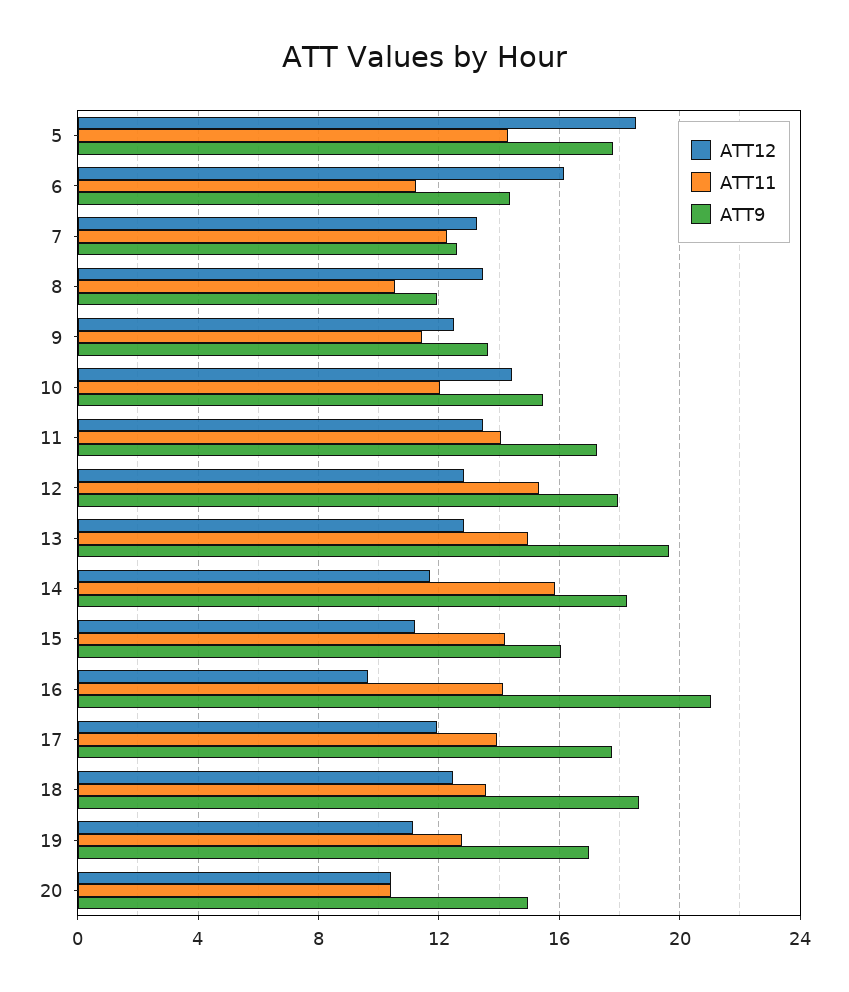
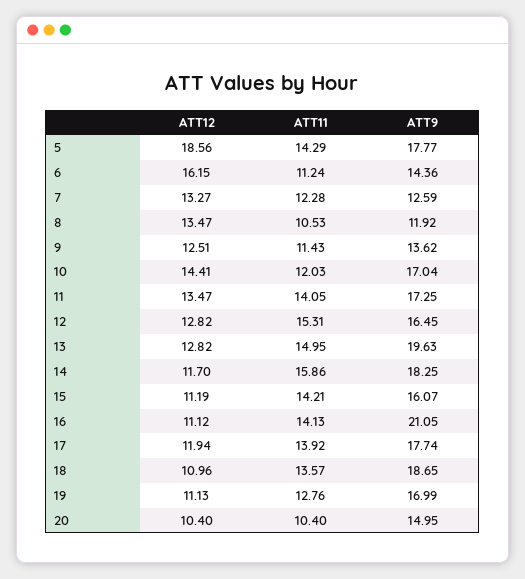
  {
    "ATT12": {
      "5": 18.56,
      "6": 16.15,
      "7": 13.27,
      "8": 13.47,
      "9": 12.51,
      "10": 14.41,
      "11": 13.47,
      "12": 12.82,
      "13": 12.82,
      "14": 11.7,
      "15": 11.19,
-     "16": 9.5,
+     "16": 11.12,
      "17": 11.94,
-     "18": 12.5,
+     "18": 10.96,
      "19": 11.13,
      "20": 10.4
    },
    "ATT11": {
      "5": 14.29,
      "6": 11.24,
      "7": 12.28,
      "8": 10.53,
      "9": 11.43,
      "10": 12.03,
      "11": 14.05,
      "12": 15.31,
      "13": 14.95,
      "14": 15.86,
      "15": 14.21,
      "16": 14.13,
      "17": 13.92,
      "18": 13.57,
      "19": 12.76,
      "20": 10.4
    },
    "ATT9": {
      "5": 17.77,
      "6": 14.36,
      "7": 12.59,
      "8": 11.92,
      "9": 13.62,
-     "10": 15.5,
+     "10": 17.04,
      "11": 17.25,
-     "12": 18,
+     "12": 16.45,
      "13": 19.63,
      "14": 18.25,
      "15": 16.07,
      "16": 21.05,
      "17": 17.74,
      "18": 18.65,
      "19": 16.99,
      "20": 14.95
    }
  }

